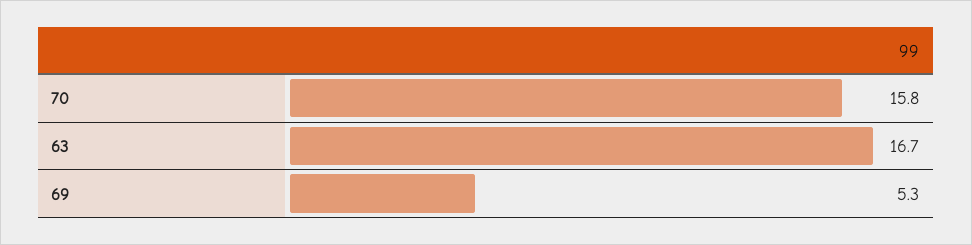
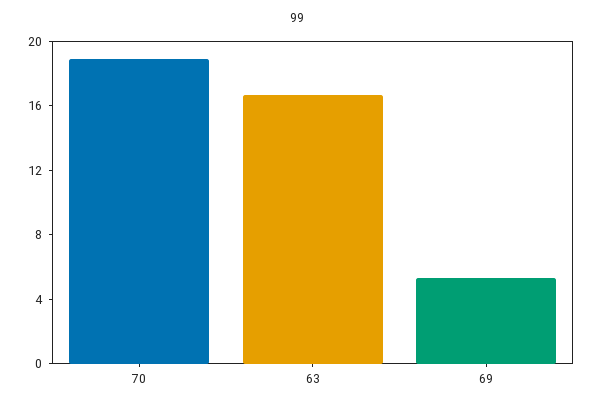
  {
-   "70": 15.8,
+   "70": 19,
    "63": 16.7,
    "69": 5.3
  }

